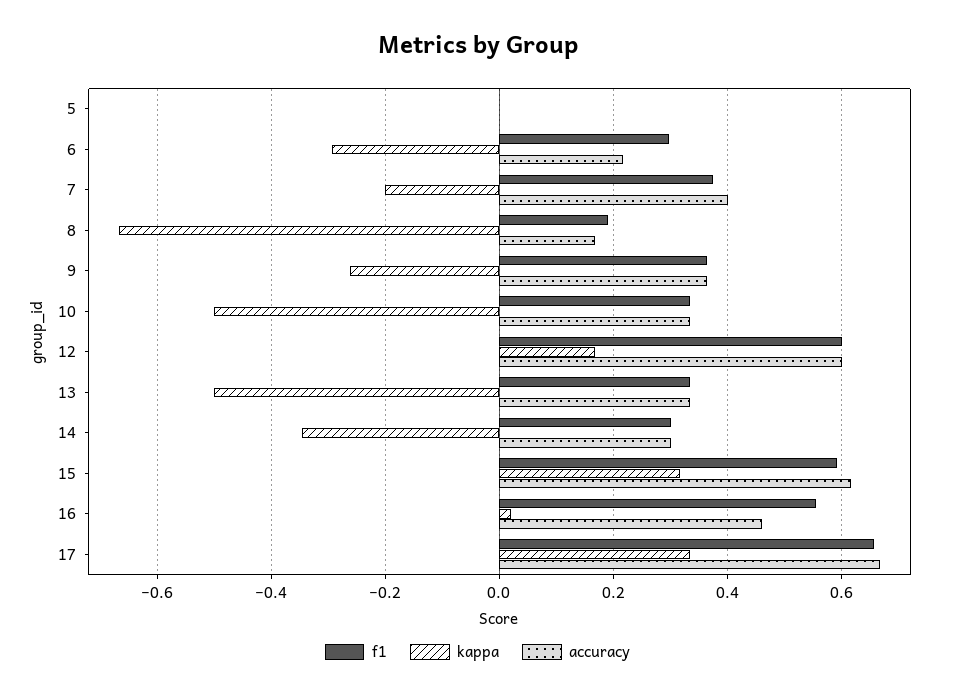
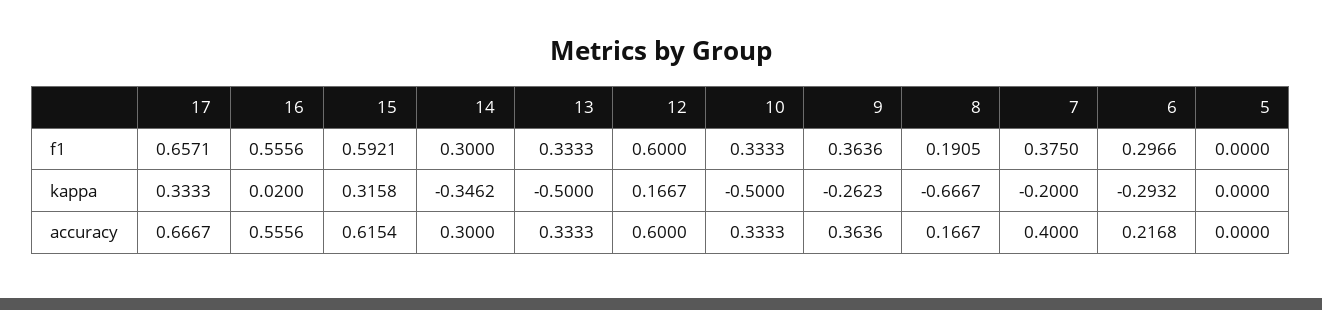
  {
    "f1": {
      "5": 0,
      "6": 0.2966,
      "7": 0.375,
      "8": 0.1905,
      "9": 0.3636,
      "10": 0.3333,
      "12": 0.6,
      "13": 0.3333,
      "14": 0.3,
      "15": 0.5921,
      "16": 0.5556,
      "17": 0.6571
    },
    "kappa": {
      "5": 0,
      "6": -0.2932,
      "7": -0.2,
      "8": -0.6667,
      "9": -0.2623,
      "10": -0.5,
      "12": 0.1667,
      "13": -0.5,
      "14": -0.3462,
      "15": 0.3158,
      "16": 0.02,
      "17": 0.3333
    },
    "accuracy": {
      "5": 0,
      "6": 0.2168,
      "7": 0.4,
      "8": 0.1667,
      "9": 0.3636,
      "10": 0.3333,
      "12": 0.6,
      "13": 0.3333,
      "14": 0.3,
      "15": 0.6154,
-     "16": 0.46,
+     "16": 0.5556,
      "17": 0.6667
    }
  }

